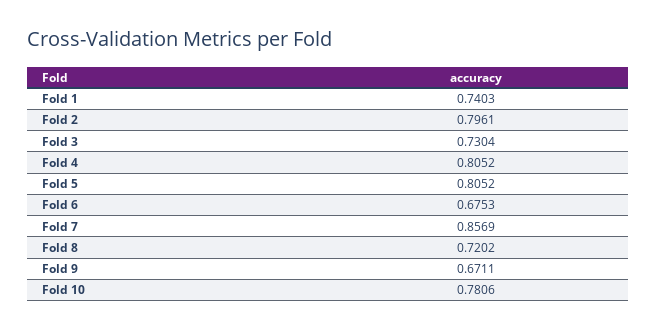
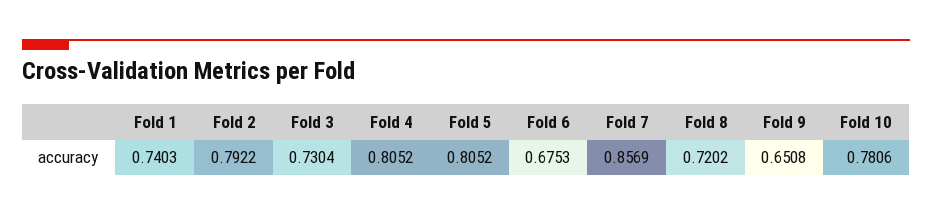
  {
    "Fold 1": 0.7403,
-   "Fold 2": 0.7961,
+   "Fold 2": 0.7922,
    "Fold 3": 0.7304,
    "Fold 4": 0.8052,
    "Fold 5": 0.8052,
    "Fold 6": 0.6753,
    "Fold 7": 0.8569,
    "Fold 8": 0.7202,
-   "Fold 9": 0.6711,
+   "Fold 9": 0.6508,
    "Fold 10": 0.7806
  }

